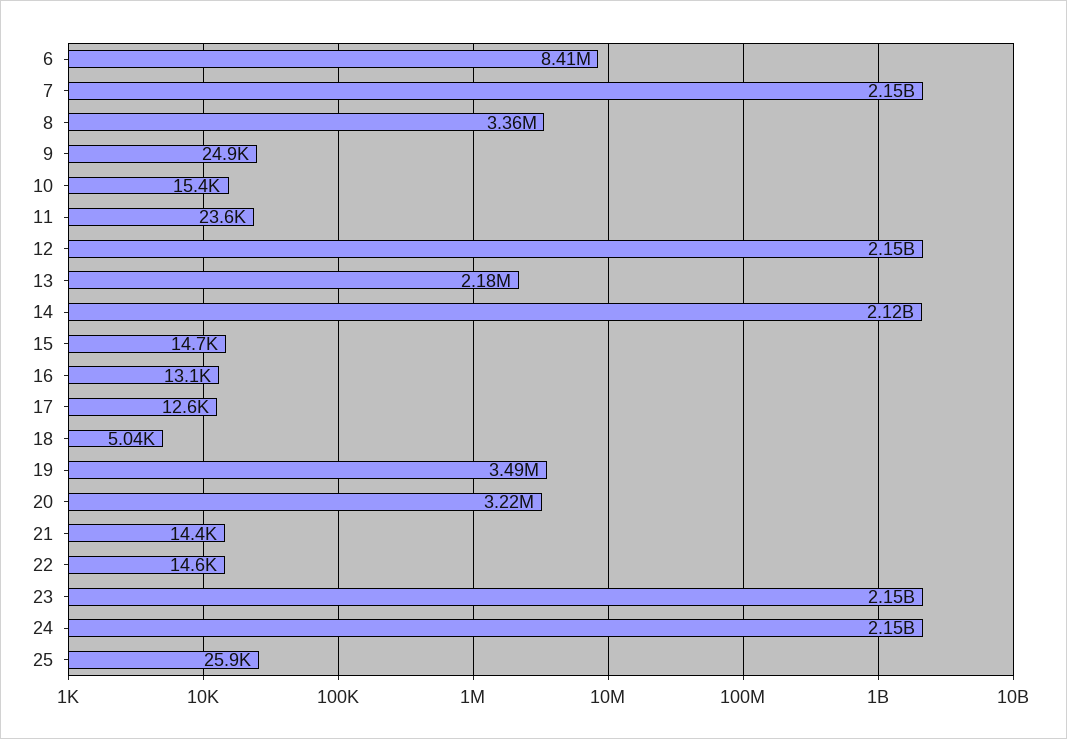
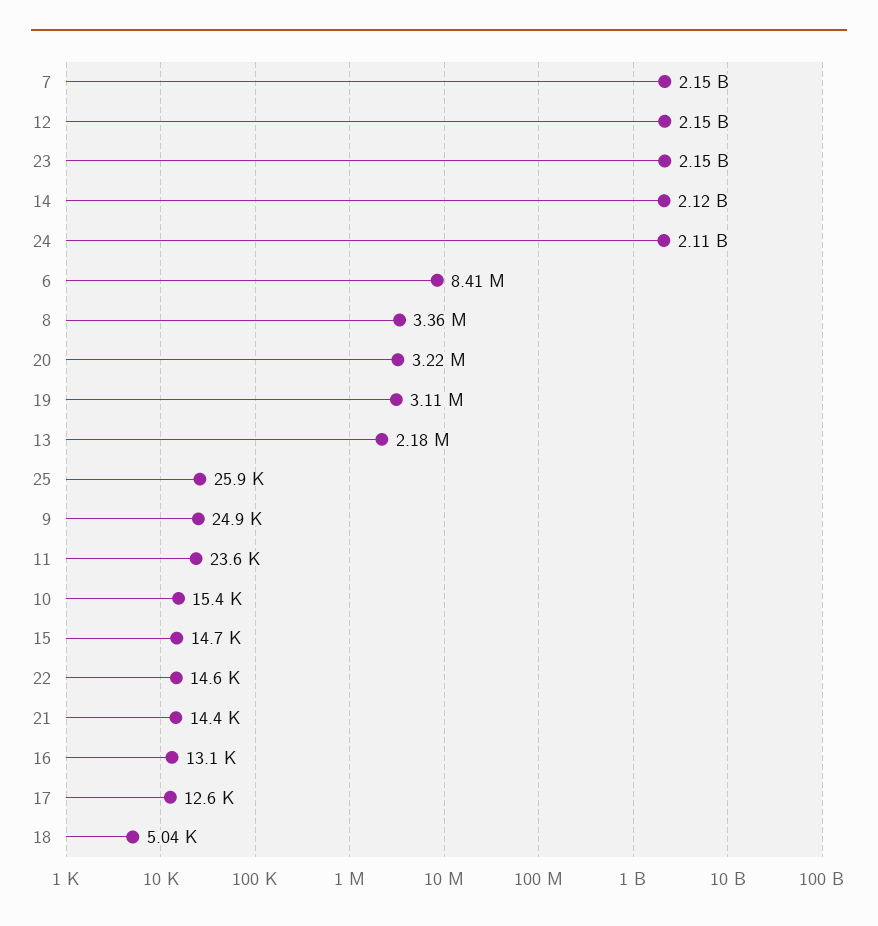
  {
    "6": 8410000,
    "7": 2150000000,
    "8": 3360000,
    "9": 24900,
    "10": 15400,
    "11": 23600,
    "12": 2150000000,
    "13": 2180000,
    "14": 2120000000,
    "15": 14700,
    "16": 13100,
    "17": 12600,
    "18": 5040,
-   "19": 3490000,
+   "19": 3110000,
    "20": 3220000,
    "21": 14400,
    "22": 14600,
    "23": 2150000000,
-   "24": 2150000000,
+   "24": 2110000000,
    "25": 25900
  }

